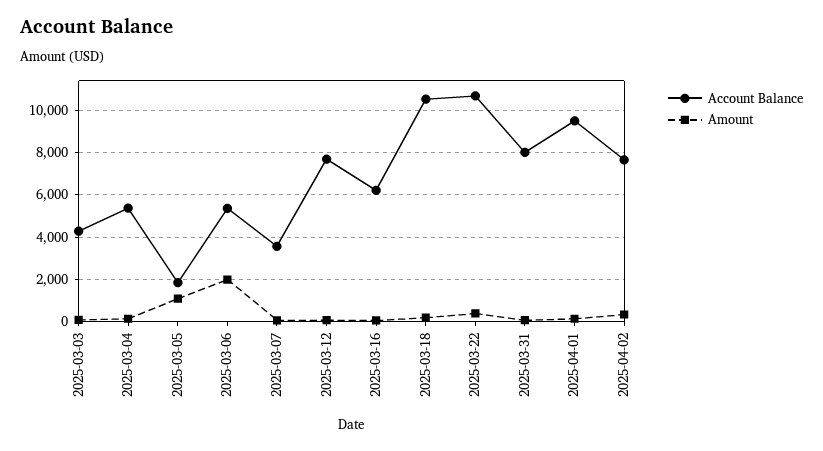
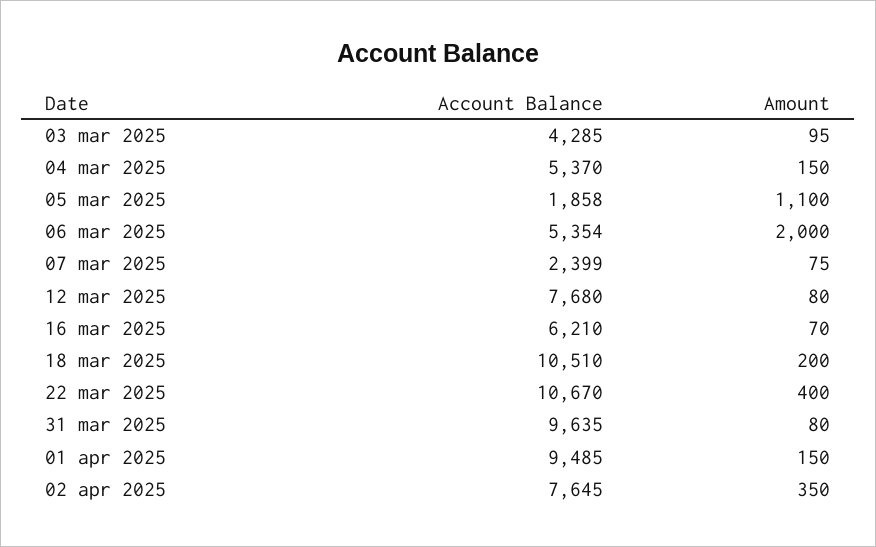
  {
    "Account Balance": {
      "2025-03-03": 4285,
      "2025-03-04": 5370,
      "2025-03-05": 1858,
      "2025-03-06": 5354,
-     "2025-03-07": 3500,
+     "2025-03-07": 2399,
      "2025-03-12": 7680,
      "2025-03-16": 6210,
      "2025-03-18": 10510,
      "2025-03-22": 10670,
-     "2025-03-31": 8000,
+     "2025-03-31": 9635,
      "2025-04-01": 9485,
      "2025-04-02": 7645
    },
    "Amount": {
      "2025-03-03": 95,
      "2025-03-04": 150,
      "2025-03-05": 1100,
      "2025-03-06": 2000,
      "2025-03-07": 75,
      "2025-03-12": 80,
      "2025-03-16": 70,
      "2025-03-18": 200,
      "2025-03-22": 400,
      "2025-03-31": 80,
      "2025-04-01": 150,
      "2025-04-02": 350
    }
  }

